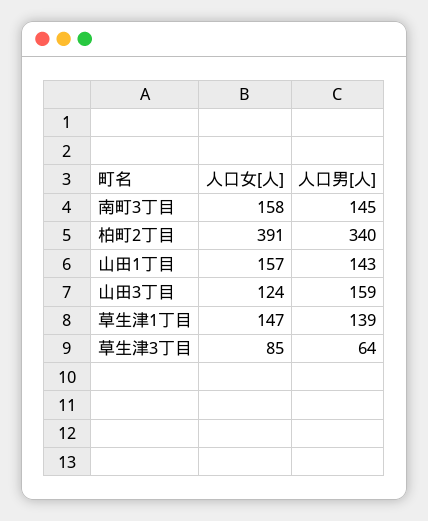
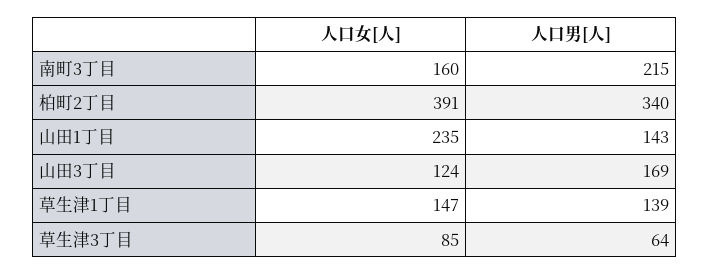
  {
    "人口女[人]": {
-     "南町3丁目": 158,
+     "南町3丁目": 160,
      "柏町2丁目": 391,
-     "山田1丁目": 157,
+     "山田1丁目": 235,
      "山田3丁目": 124,
      "草生津1丁目": 147,
      "草生津3丁目": 85
    },
    "人口男[人]": {
-     "南町3丁目": 145,
+     "南町3丁目": 215,
      "柏町2丁目": 340,
      "山田1丁目": 143,
-     "山田3丁目": 159,
+     "山田3丁目": 169,
      "草生津1丁目": 139,
      "草生津3丁目": 64
    }
  }

